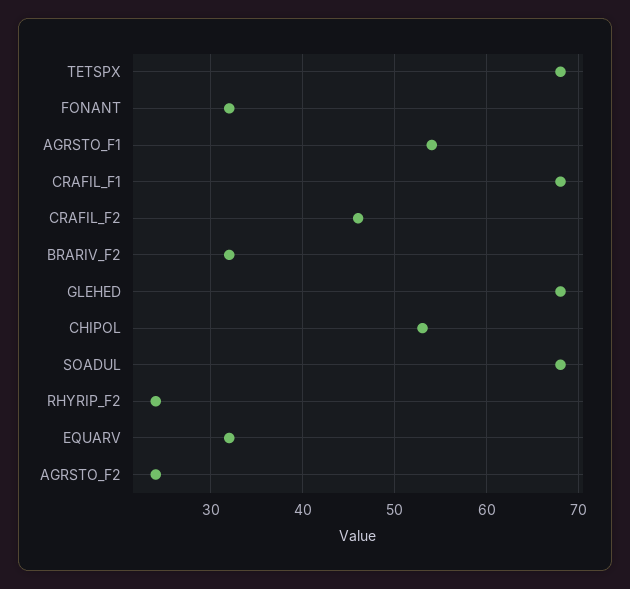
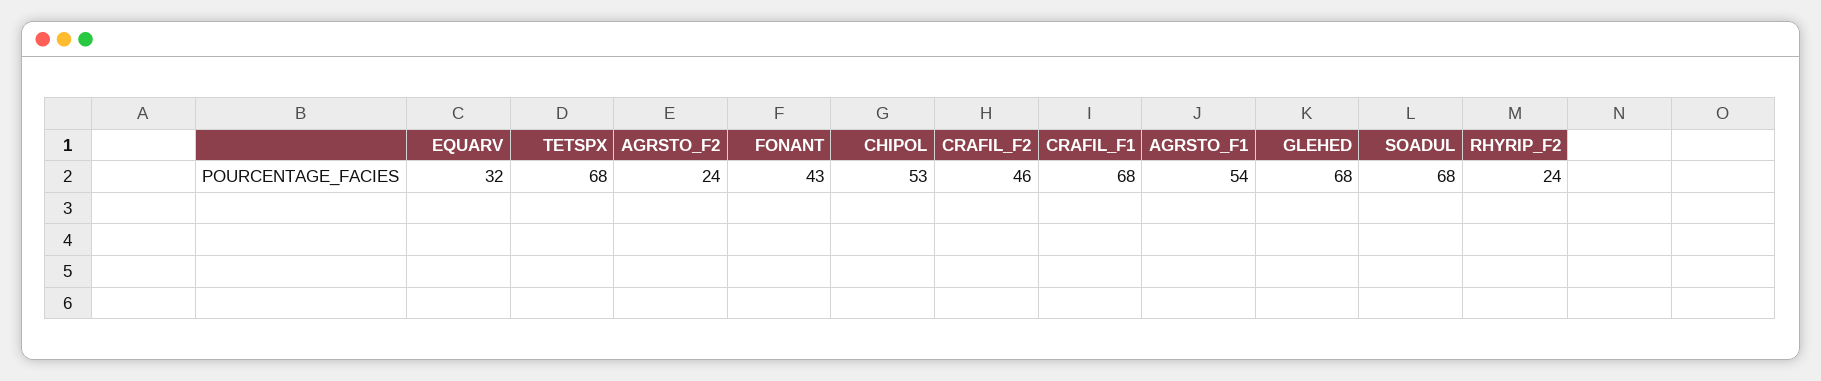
  {
    "TETSPX": 68,
-   "FONANT": 32,
+   "FONANT": 43,
    "AGRSTO_F1": 54,
    "CRAFIL_F1": 68,
    "CRAFIL_F2": 46,
-   "BRARIV_F2": 32,
    "GLEHED": 68,
    "CHIPOL": 53,
    "SOADUL": 68,
    "RHYRIP_F2": 24,
    "EQUARV": 32,
    "AGRSTO_F2": 24
  }

